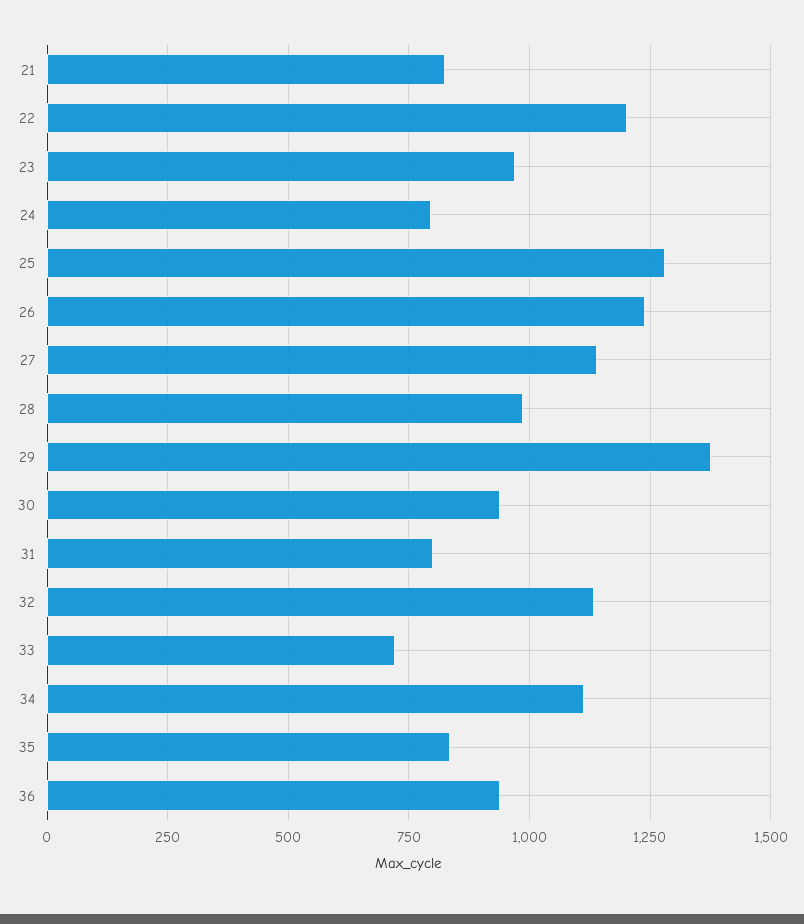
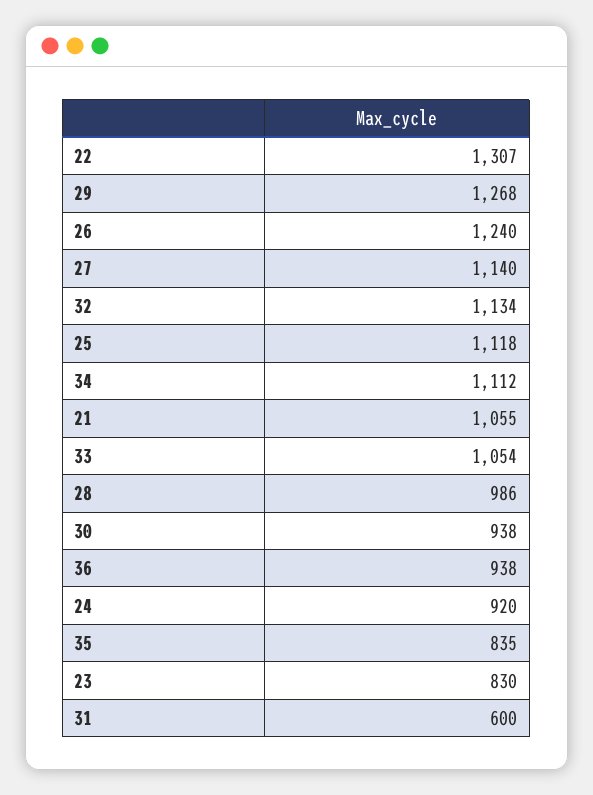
  {
-   "21": 825,
+   "21": 1055,
-   "22": 1200,
+   "22": 1307,
-   "23": 975,
+   "23": 830,
-   "24": 800,
+   "24": 920,
-   "25": 1275,
+   "25": 1118,
    "26": 1240,
    "27": 1140,
    "28": 986,
-   "29": 1375,
+   "29": 1268,
    "30": 938,
-   "31": 800,
+   "31": 600,
    "32": 1134,
-   "33": 725,
+   "33": 1054,
    "34": 1112,
    "35": 835,
    "36": 938
  }

